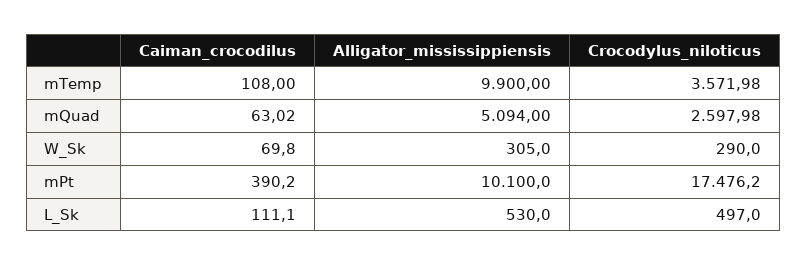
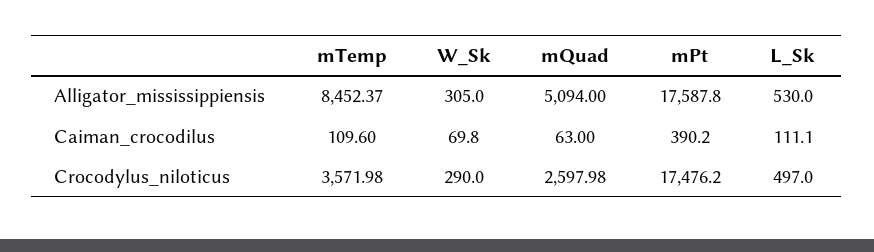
  {
    "Caiman_crocodilus": {
-     "mTemp": 108,
+     "mTemp": 109.6,
-     "mQuad": 63.02,
+     "mQuad": 63,
      "W_Sk": 69.8,
      "mPt": 390.2,
      "L_Sk": 111.1
    },
    "Alligator_mississippiensis": {
-     "mTemp": 9900,
+     "mTemp": 8452.37,
      "mQuad": 5094,
      "W_Sk": 305,
-     "mPt": 10100,
+     "mPt": 17587.8,
      "L_Sk": 530
    },
    "Crocodylus_niloticus": {
      "mTemp": 3571.98,
      "mQuad": 2597.98,
      "W_Sk": 290,
      "mPt": 17476.2,
      "L_Sk": 497
    }
  }

